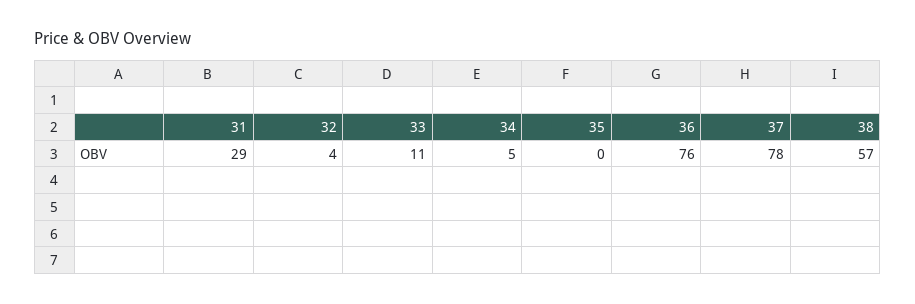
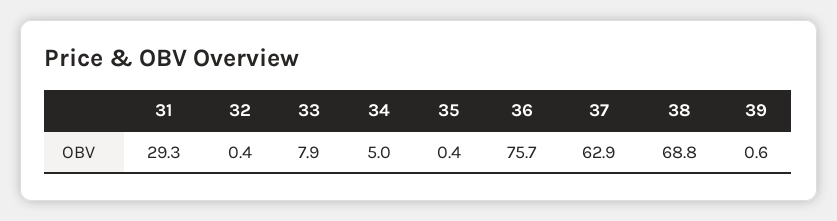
  {
    "31": 29.3,
-   "32": 4,
+   "32": 0.4,
-   "33": 11,
+   "33": 7.9,
    "34": 5,
    "35": 0.4,
    "36": 75.7,
-   "37": 78,
+   "37": 62.9,
-   "38": 57
+   "38": 68.8,
+   "39": 0.6
  }

